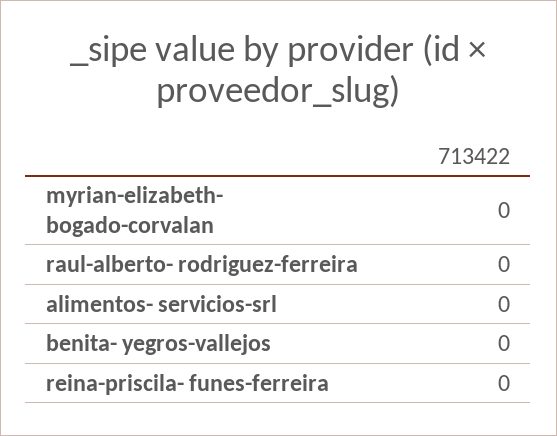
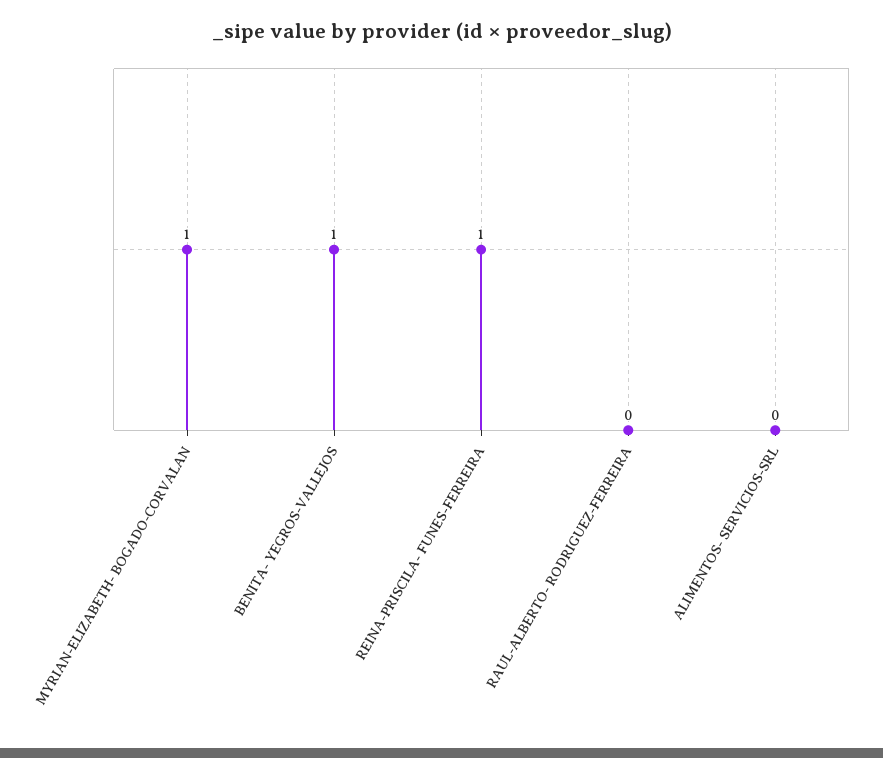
  {
-   "myrian-elizabeth- bogado-corvalan": 0,
+   "myrian-elizabeth- bogado-corvalan": 1,
    "raul-alberto- rodriguez-ferreira": 0,
    "alimentos- servicios-srl": 0,
-   "benita- yegros-vallejos": 0,
+   "benita- yegros-vallejos": 1,
-   "reina-priscila- funes-ferreira": 0
+   "reina-priscila- funes-ferreira": 1
  }

